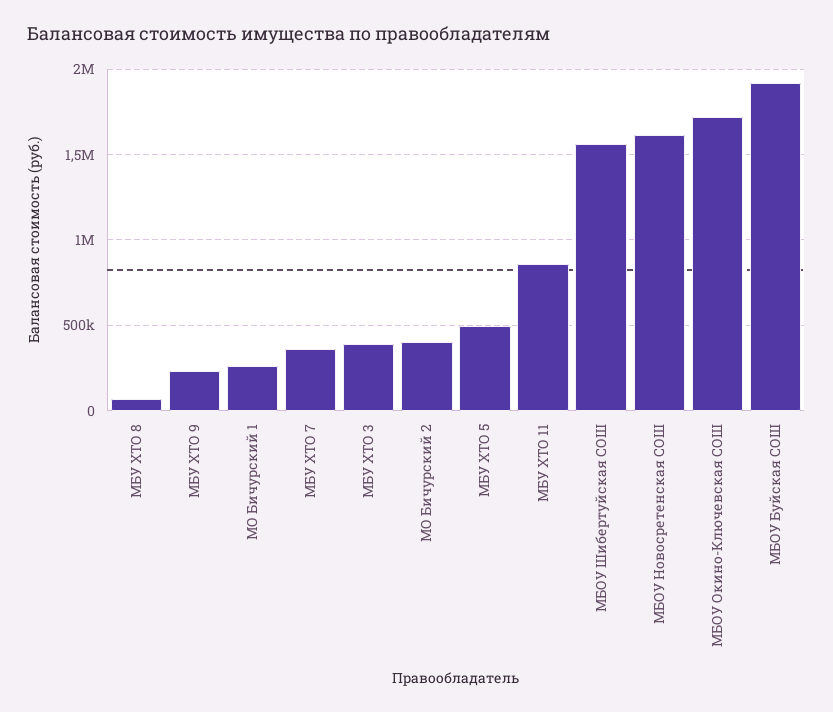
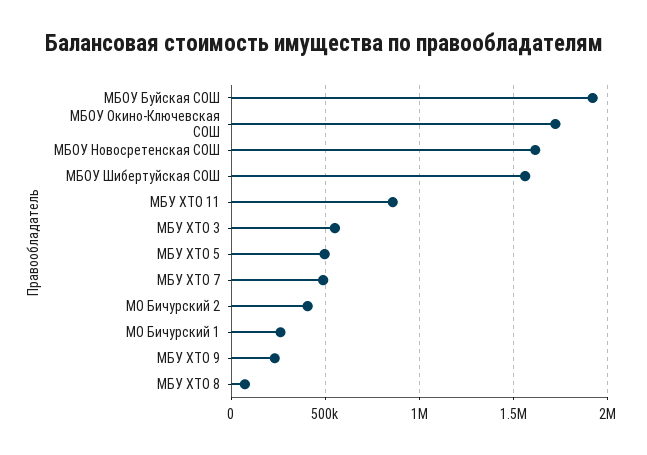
  {
    "МБУ ХТО 8": 50000,
    "МБУ ХТО 9": 250000,
    "МО Бичурский 1": 250000,
-   "МБУ ХТО 7": 350000,
+   "МБУ ХТО 7": 500000,
-   "МБУ ХТО 3": 400000,
+   "МБУ ХТО 3": 550000,
    "МО Бичурский 2": 400000,
    "МБУ ХТО 5": 500000,
    "МБУ ХТО 11": 850000,
    "МБОУ Шибертуйская СОШ": 1550000,
    "МБОУ Новосретенская СОШ": 1600000,
    "МБОУ Окино-Ключевская СОШ": 1700000,
    "МБОУ Буйская СОШ": 1900000
  }

